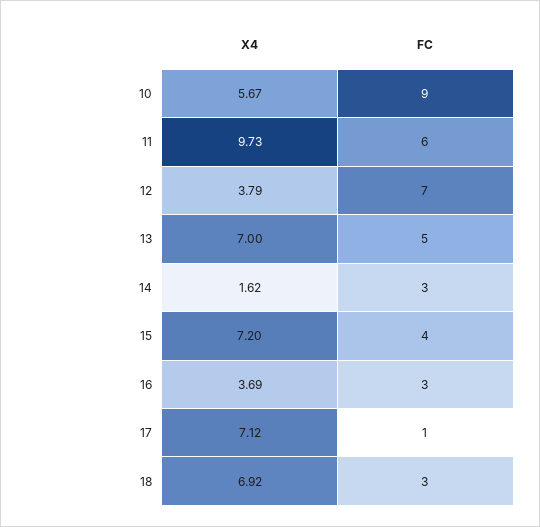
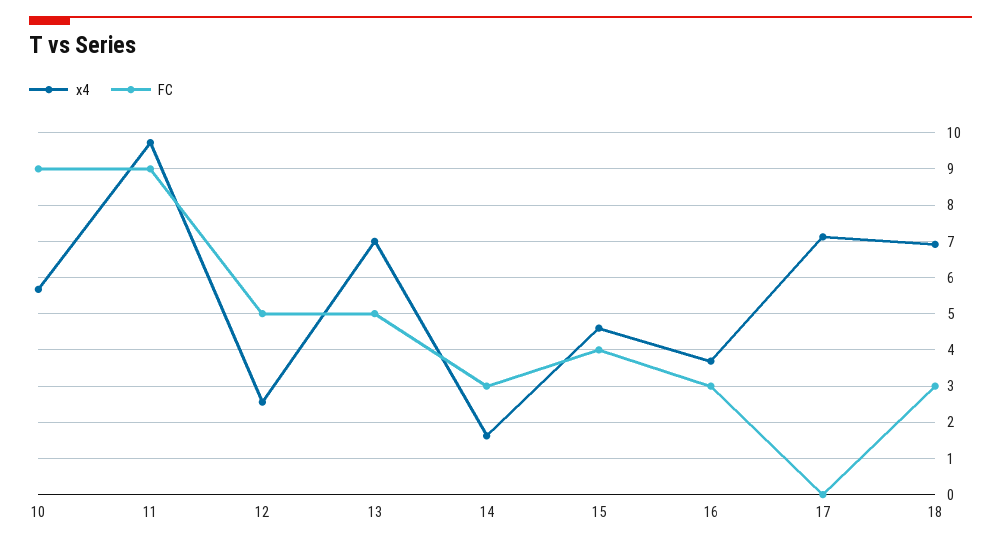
  {
    "X4": {
      "10": 5.67,
      "11": 9.73,
-     "12": 3.79,
+     "12": 2.6,
      "13": 7,
      "14": 1.62,
-     "15": 7.2,
+     "15": 4.6,
      "16": 3.69,
      "17": 7.12,
      "18": 6.92
    },
    "FC": {
      "10": 9,
-     "11": 6,
+     "11": 9,
-     "12": 7,
+     "12": 5,
      "13": 5,
      "14": 3,
      "15": 4,
      "16": 3,
-     "17": 1,
+     "17": 0,
      "18": 3
    }
  }

